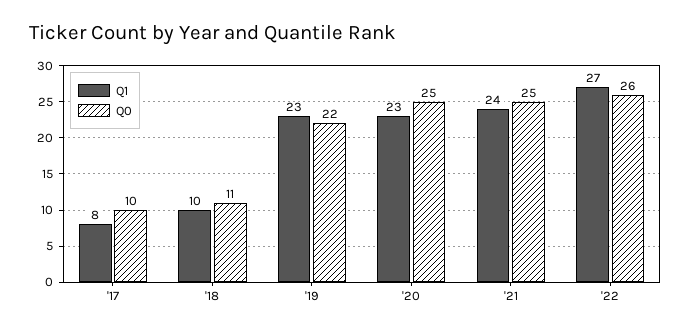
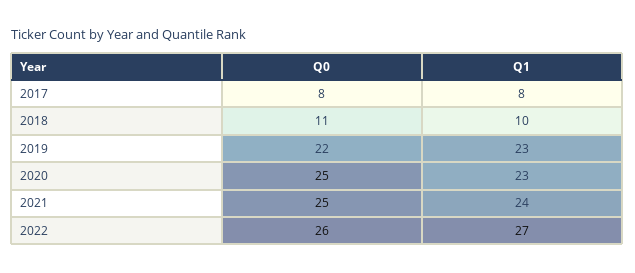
  {
    "Q1": {
      "'17": 8,
      "'18": 10,
      "'19": 23,
      "'20": 23,
      "'21": 24,
      "'22": 27
    },
    "Q0": {
-     "'17": 10,
+     "'17": 8,
      "'18": 11,
      "'19": 22,
      "'20": 25,
      "'21": 25,
      "'22": 26
    }
  }

